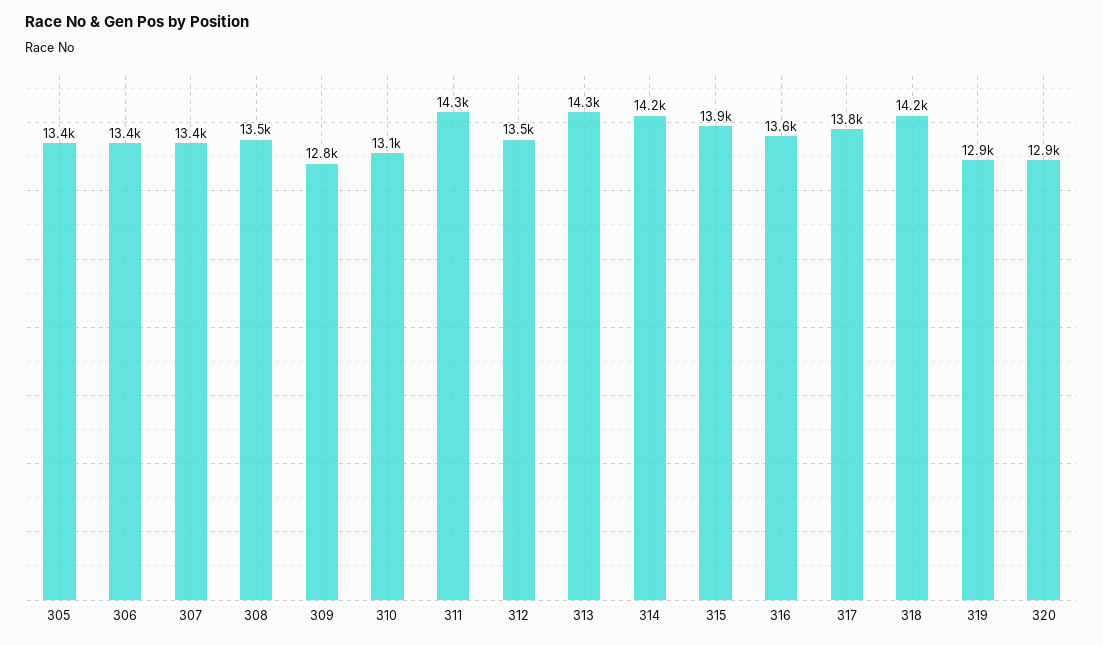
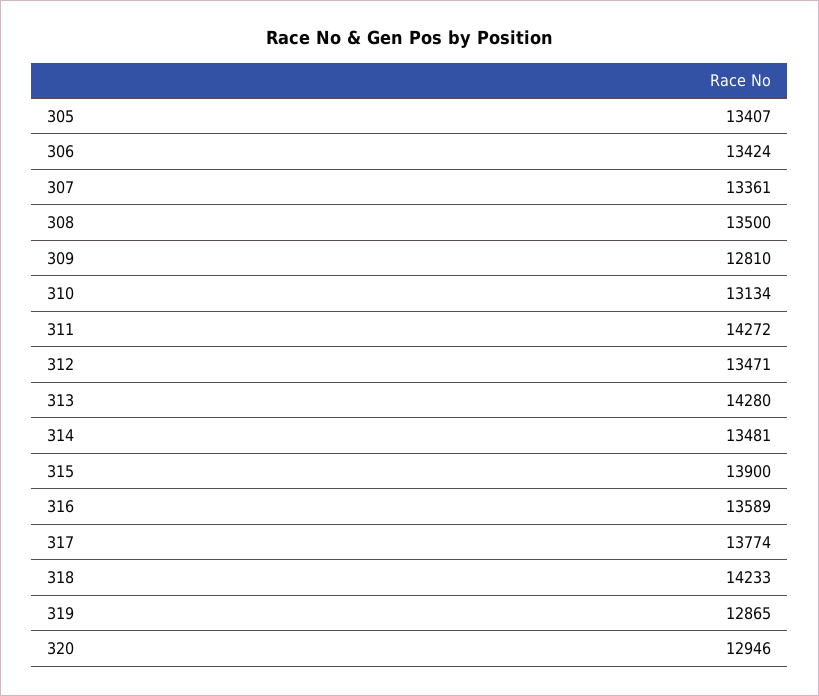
  {
    "305": 13407,
    "306": 13424,
    "307": 13361,
    "308": 13500,
    "309": 12810,
    "310": 13134,
    "311": 14272,
    "312": 13471,
    "313": 14280,
-   "314": 14200,
+   "314": 13481,
    "315": 13900,
    "316": 13589,
    "317": 13774,
    "318": 14233,
    "319": 12865,
    "320": 12946
  }

